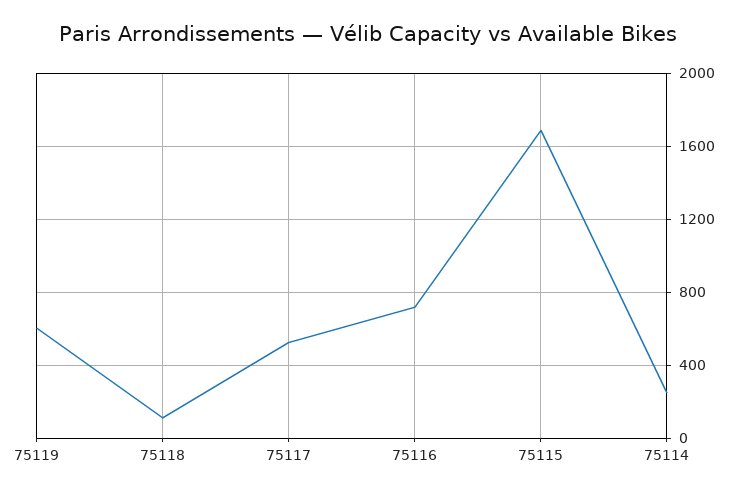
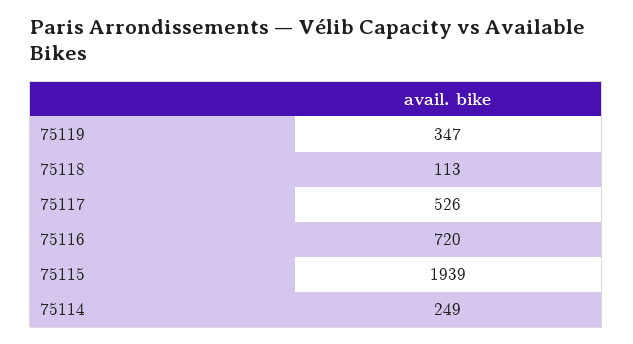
  {
-   "75119": 600,
+   "75119": 347,
    "75118": 113,
    "75117": 526,
    "75116": 720,
-   "75115": 1700,
+   "75115": 1939,
    "75114": 249
  }

